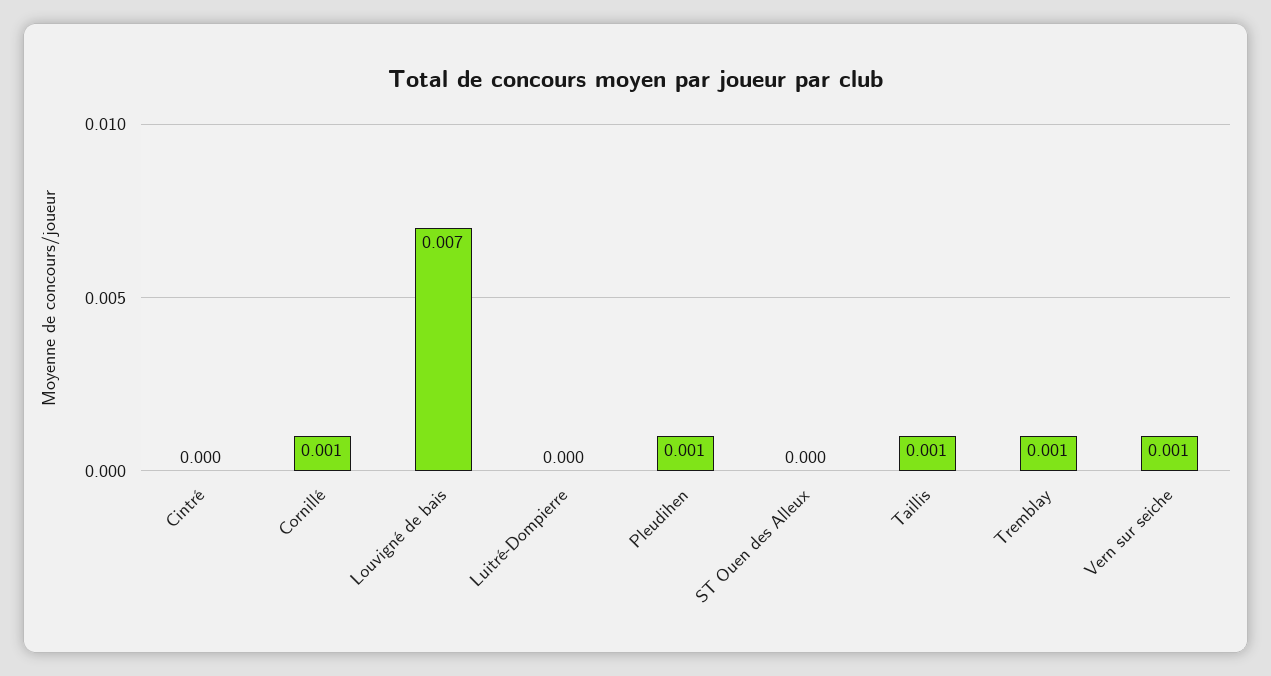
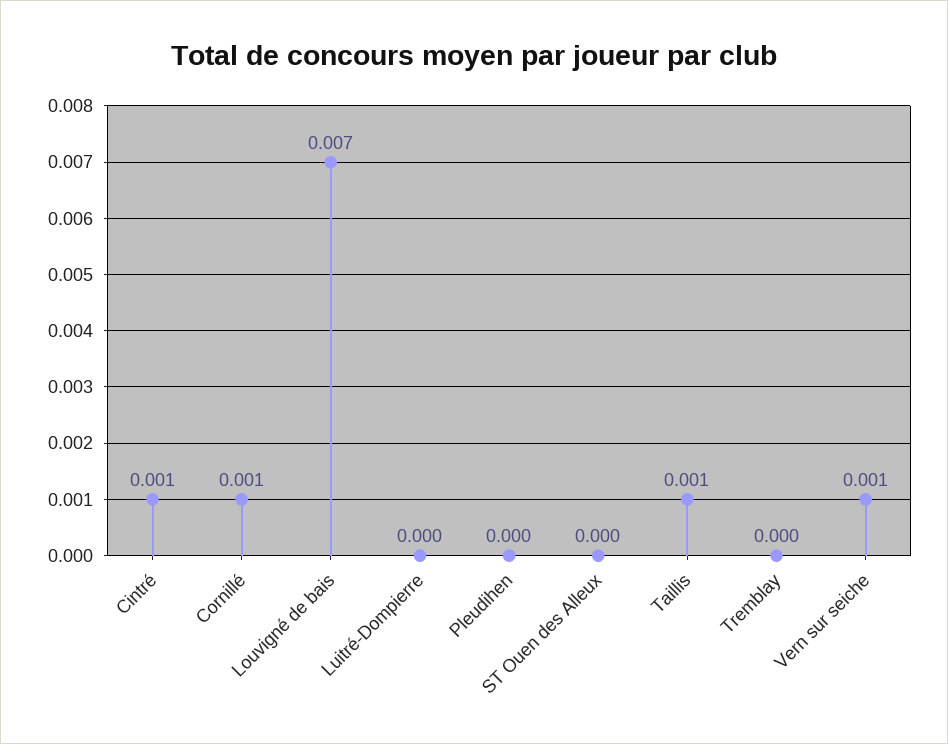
  {
-   "Cintré": 0,
+   "Cintré": 0.001,
    "Cornillé": 0.001,
    "Louvigné de bais": 0.007,
    "Luitré-Dompierre": 0,
-   "Pleudihen": 0.001,
+   "Pleudihen": 0,
    "ST Ouen des Alleux": 0,
    "Taillis": 0.001,
-   "Tremblay": 0.001,
+   "Tremblay": 0,
    "Vern sur seiche": 0.001
  }

